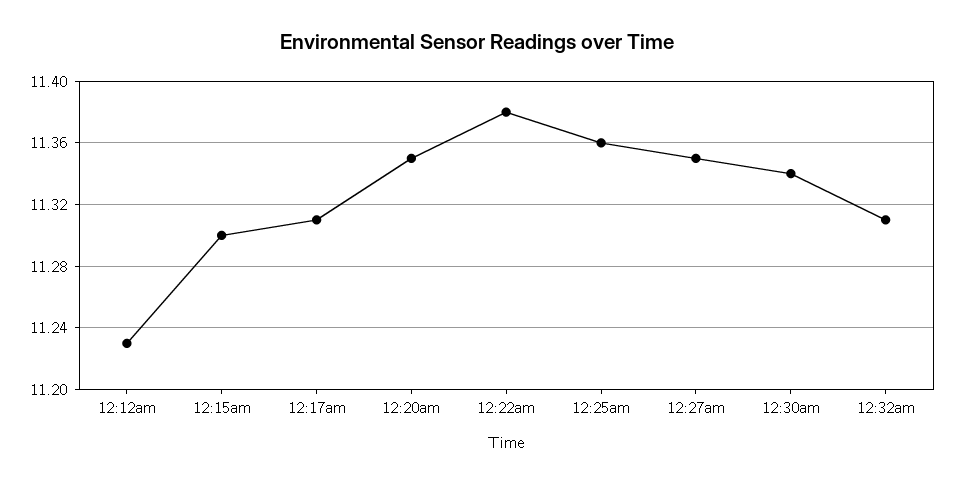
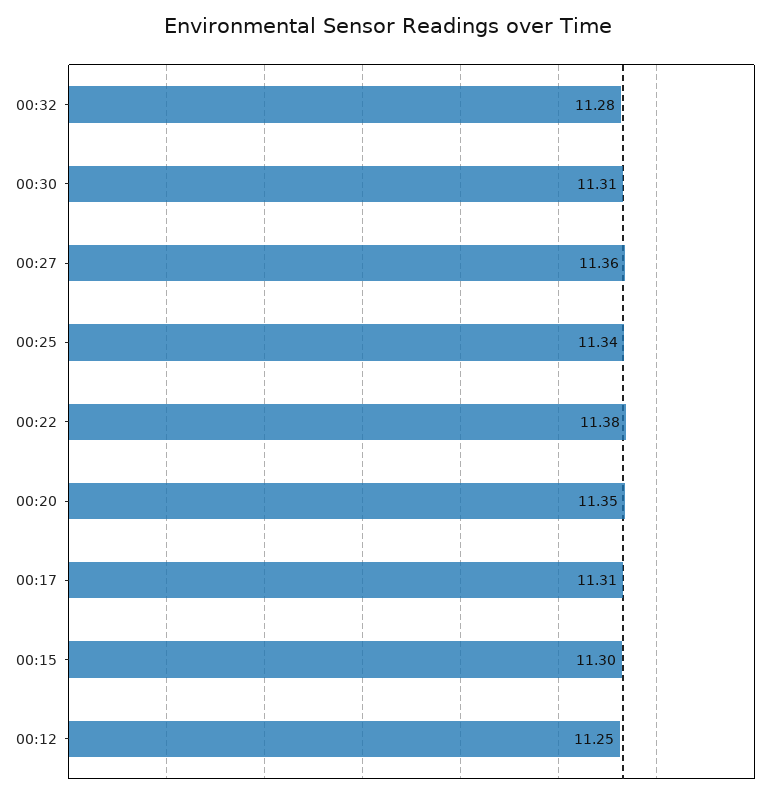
  {
-   "12:12am": 11.23,
+   "12:12am": 11.25,
    "12:15am": 11.3,
    "12:17am": 11.31,
    "12:20am": 11.35,
    "12:22am": 11.38,
-   "12:25am": 11.36,
+   "12:25am": 11.34,
-   "12:27am": 11.35,
+   "12:27am": 11.36,
-   "12:30am": 11.34,
+   "12:30am": 11.31,
-   "12:32am": 11.31
+   "12:32am": 11.28
  }

